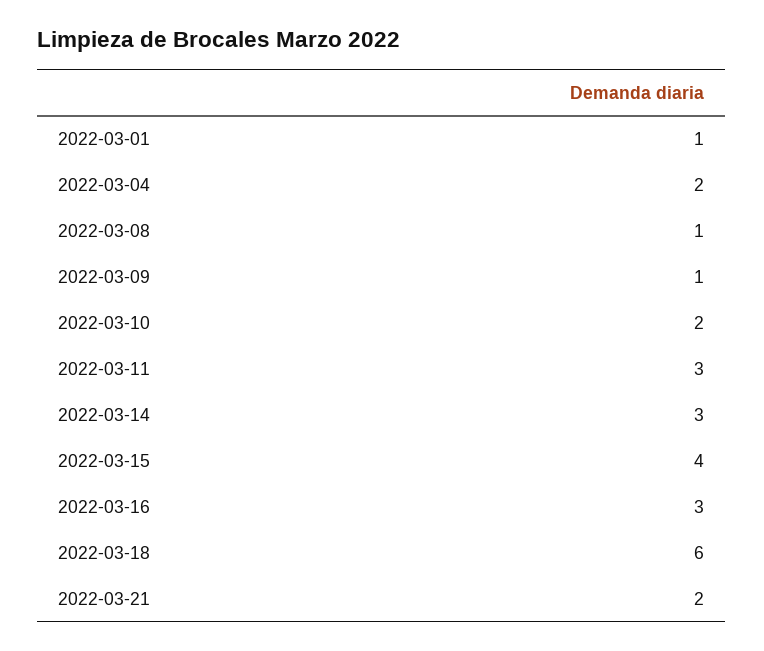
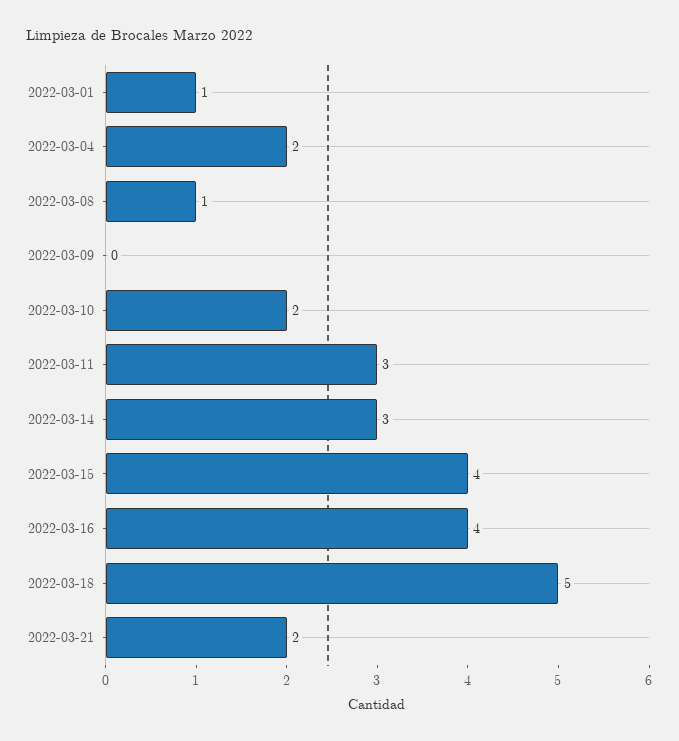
  {
    "2022-03-01": 1,
    "2022-03-04": 2,
    "2022-03-08": 1,
-   "2022-03-09": 1,
+   "2022-03-09": 0,
    "2022-03-10": 2,
    "2022-03-11": 3,
    "2022-03-14": 3,
    "2022-03-15": 4,
-   "2022-03-16": 3,
+   "2022-03-16": 4,
-   "2022-03-18": 6,
+   "2022-03-18": 5,
    "2022-03-21": 2
  }

